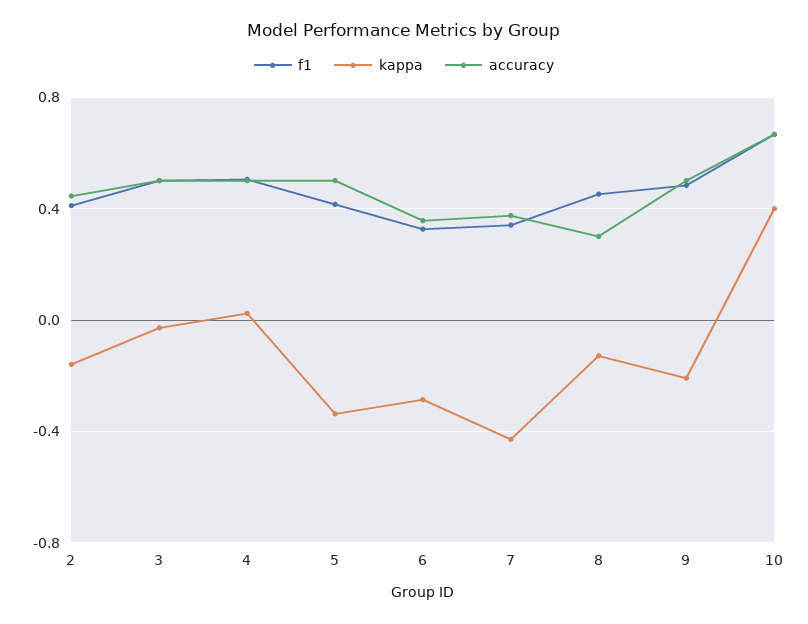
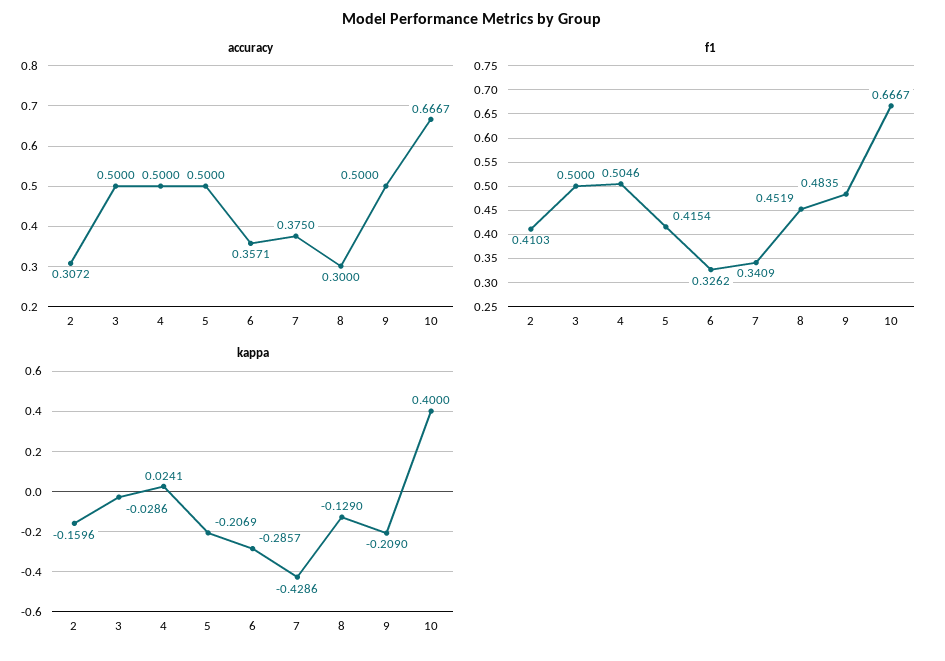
  {
    "f1": {
      "2": 0.4103,
      "3": 0.5,
      "4": 0.5046,
      "5": 0.4154,
      "6": 0.3262,
      "7": 0.3409,
      "8": 0.4519,
      "9": 0.4835,
      "10": 0.6667
    },
    "kappa": {
      "2": -0.1596,
      "3": -0.0286,
      "4": 0.0241,
-     "5": -0.35,
+     "5": -0.2069,
      "6": -0.2857,
      "7": -0.4286,
      "8": -0.129,
      "9": -0.209,
      "10": 0.4
    },
    "accuracy": {
-     "2": 0.45,
+     "2": 0.3072,
      "3": 0.5,
      "4": 0.5,
      "5": 0.5,
      "6": 0.3571,
      "7": 0.375,
      "8": 0.3,
      "9": 0.5,
      "10": 0.6667
    }
  }

